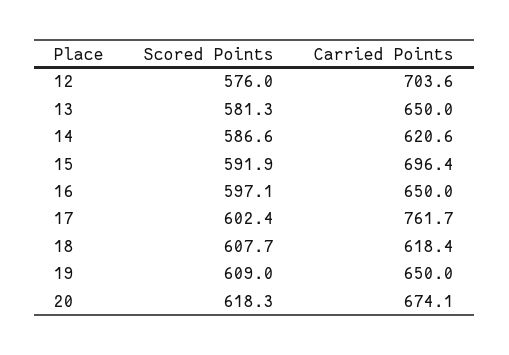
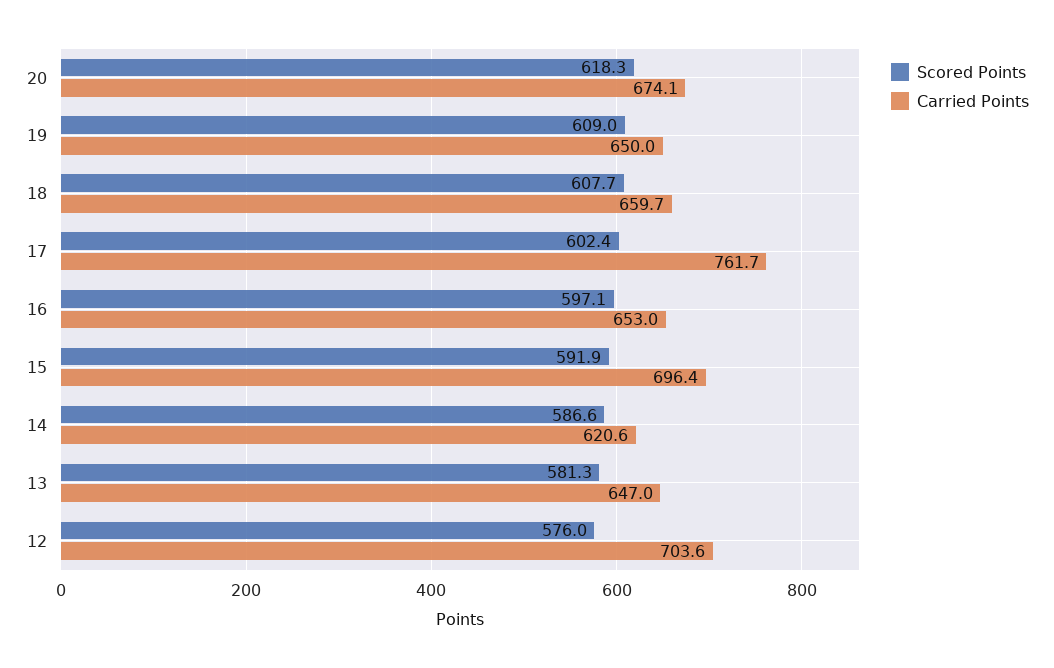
  {
    "Scored Points": {
      "12": 576,
      "13": 581.3,
      "14": 586.6,
      "15": 591.9,
      "16": 597.1,
      "17": 602.4,
      "18": 607.7,
      "19": 609,
      "20": 618.3
    },
    "Carried Points": {
      "12": 703.6,
-     "13": 650,
+     "13": 647,
      "14": 620.6,
      "15": 696.4,
-     "16": 650,
+     "16": 653,
      "17": 761.7,
-     "18": 618.4,
+     "18": 659.7,
      "19": 650,
      "20": 674.1
    }
  }

